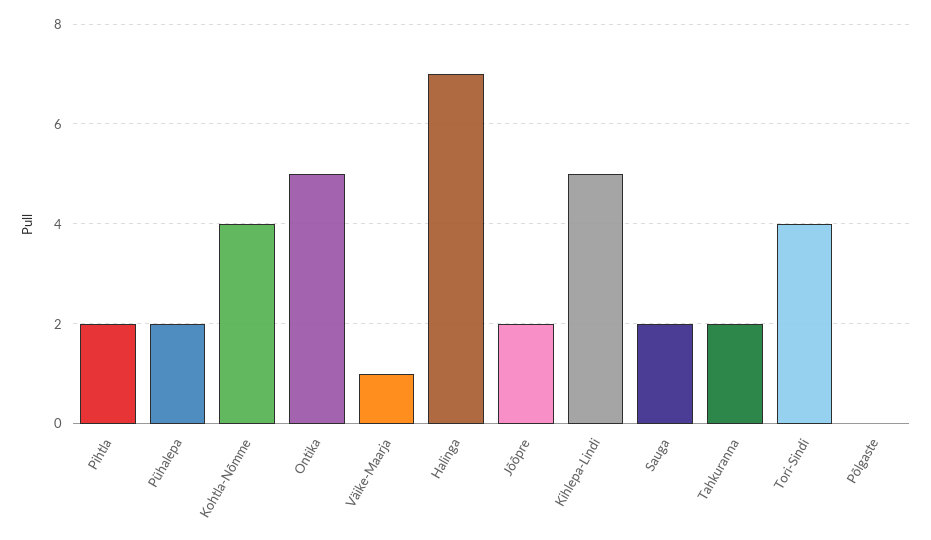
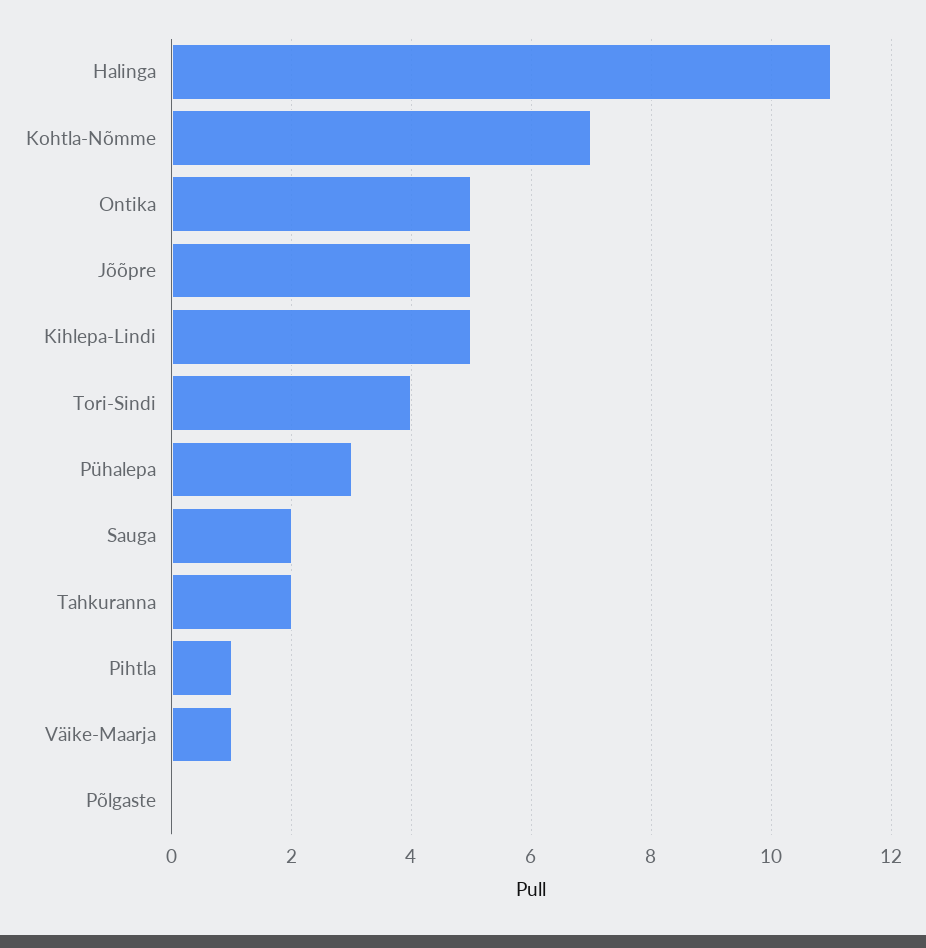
  {
-   "Pihtla": 2,
+   "Pihtla": 1,
-   "Pühalepa": 2,
+   "Pühalepa": 3,
-   "Kohtla-Nõmme": 4,
+   "Kohtla-Nõmme": 7,
    "Ontika": 5,
    "Väike-Maarja": 1,
-   "Halinga": 7,
+   "Halinga": 11,
-   "Jõõpre": 2,
+   "Jõõpre": 5,
    "Kihlepa-Lindi": 5,
    "Sauga": 2,
    "Tahkuranna": 2,
    "Tori-Sindi": 4,
    "Põlgaste": 0
  }

